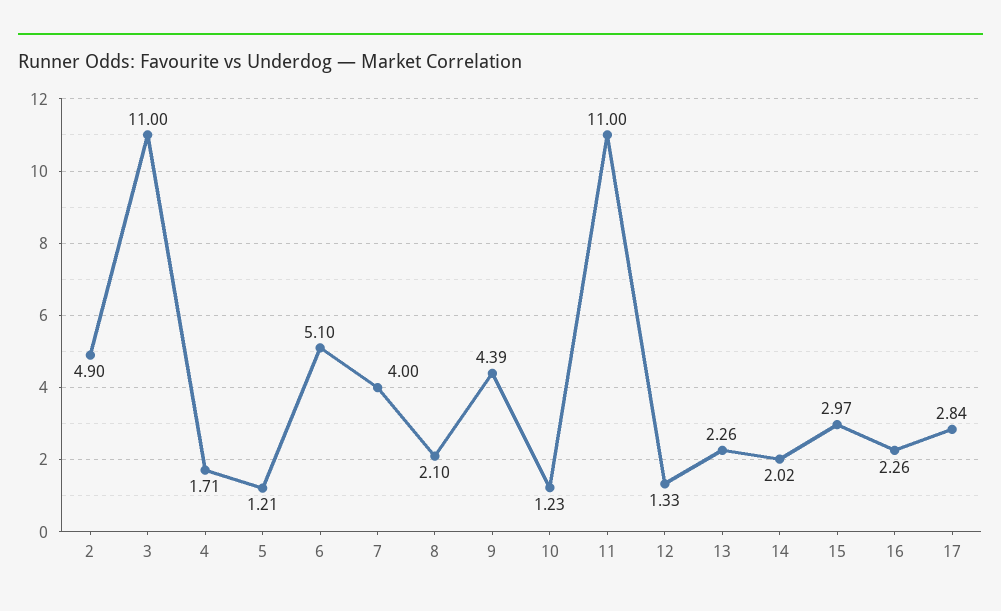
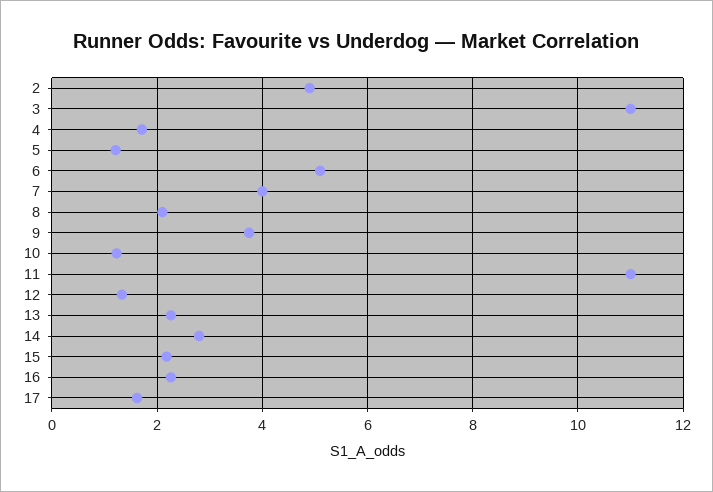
  {
    "2": 4.9,
    "3": 11,
    "4": 1.71,
    "5": 1.21,
    "6": 5.1,
    "7": 4,
    "8": 2.1,
-   "9": 4.39,
+   "9": 3.8,
    "10": 1.23,
    "11": 11,
    "12": 1.33,
    "13": 2.26,
-   "14": 2.02,
+   "14": 2.8,
-   "15": 2.97,
+   "15": 2.2,
    "16": 2.26,
-   "17": 2.84
+   "17": 1.6
  }

